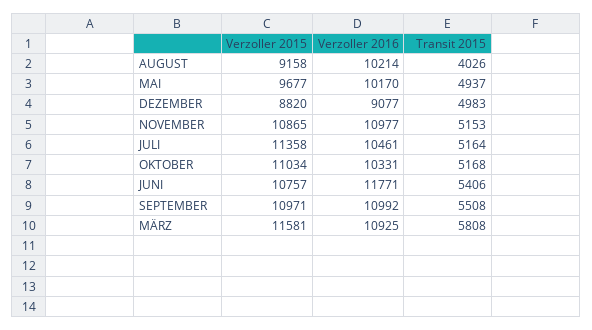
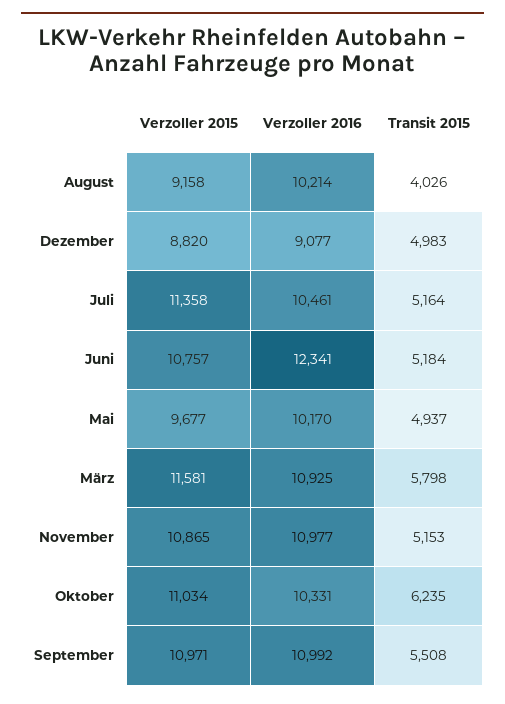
  {
    "Verzoller 2015": {
      "AUGUST": 9158,
      "MAI": 9677,
      "DEZEMBER": 8820,
      "NOVEMBER": 10865,
      "JULI": 11358,
      "OKTOBER": 11034,
      "JUNI": 10757,
      "SEPTEMBER": 10971,
      "MÄRZ": 11581
    },
    "Verzoller 2016": {
      "AUGUST": 10214,
      "MAI": 10170,
      "DEZEMBER": 9077,
      "NOVEMBER": 10977,
      "JULI": 10461,
      "OKTOBER": 10331,
-     "JUNI": 11771,
+     "JUNI": 12341,
      "SEPTEMBER": 10992,
      "MÄRZ": 10925
    },
    "Transit 2015": {
      "AUGUST": 4026,
      "MAI": 4937,
      "DEZEMBER": 4983,
      "NOVEMBER": 5153,
      "JULI": 5164,
-     "OKTOBER": 5168,
+     "OKTOBER": 6235,
-     "JUNI": 5406,
+     "JUNI": 5184,
      "SEPTEMBER": 5508,
-     "MÄRZ": 5808
+     "MÄRZ": 5798
    }
  }

